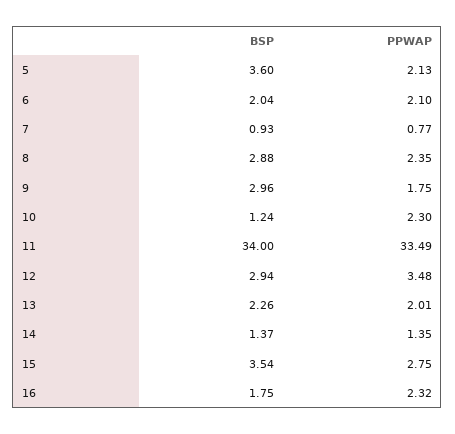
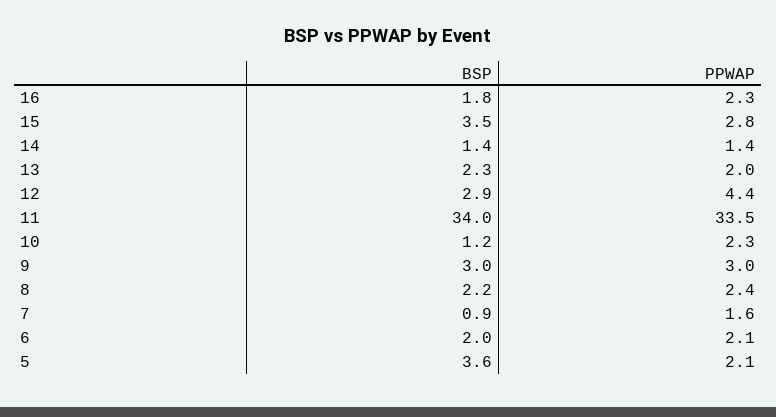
  {
    "BSP": {
      "5": 3.6,
      "6": 2.04,
      "7": 0.93,
-     "8": 2.88,
+     "8": 2.2,
      "9": 2.96,
      "10": 1.24,
      "11": 34,
      "12": 2.94,
      "13": 2.26,
      "14": 1.37,
      "15": 3.54,
      "16": 1.75
    },
    "PPWAP": {
      "5": 2.13,
      "6": 2.1,
-     "7": 0.77,
+     "7": 1.6,
      "8": 2.35,
-     "9": 1.75,
+     "9": 3,
      "10": 2.3,
      "11": 33.49,
-     "12": 3.48,
+     "12": 4.4,
      "13": 2.01,
      "14": 1.35,
      "15": 2.75,
      "16": 2.32
    }
  }

